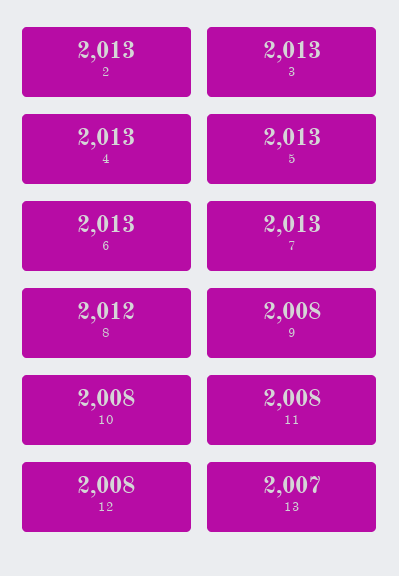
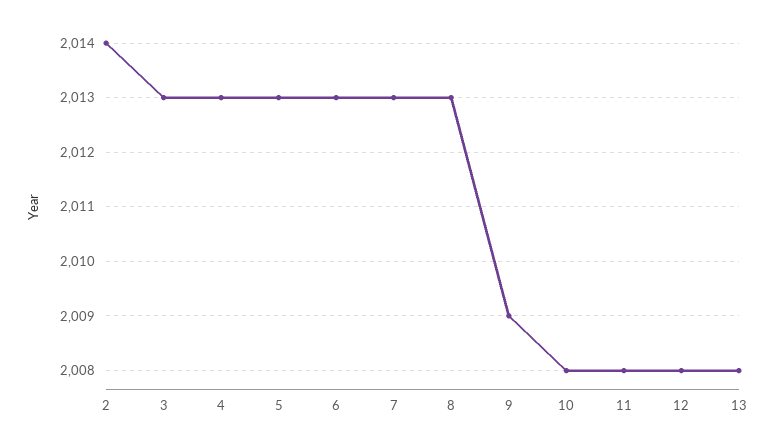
  {
-   "2": 2013,
+   "2": 2014,
    "3": 2013,
    "4": 2013,
    "5": 2013,
    "6": 2013,
    "7": 2013,
-   "8": 2012,
+   "8": 2013,
-   "9": 2008,
+   "9": 2009,
    "10": 2008,
    "11": 2008,
    "12": 2008,
-   "13": 2007
+   "13": 2008
  }

